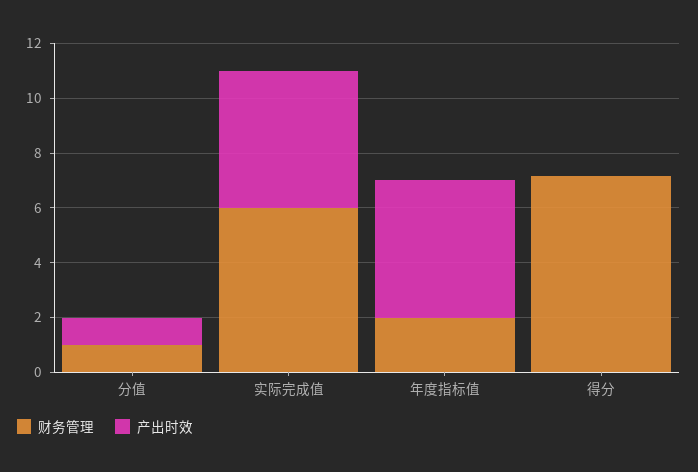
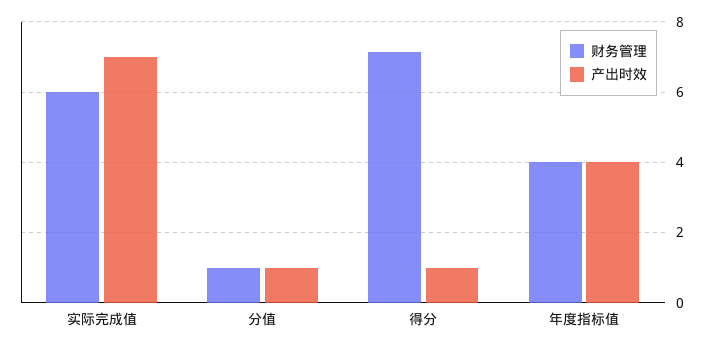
  {
    "财务管理": {
      "分值": 1,
      "实际完成值": 6,
-     "年度指标值": 2,
+     "年度指标值": 4,
      "得分": 7.2
    },
    "产出时效": {
      "分值": 1,
-     "实际完成值": 5,
+     "实际完成值": 7,
-     "年度指标值": 5,
+     "年度指标值": 4,
-     "得分": 0
+     "得分": 1
    }
  }

